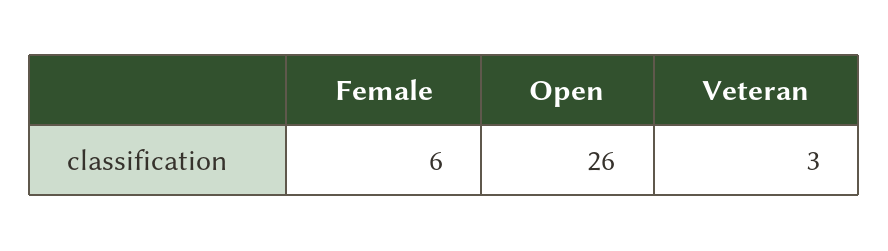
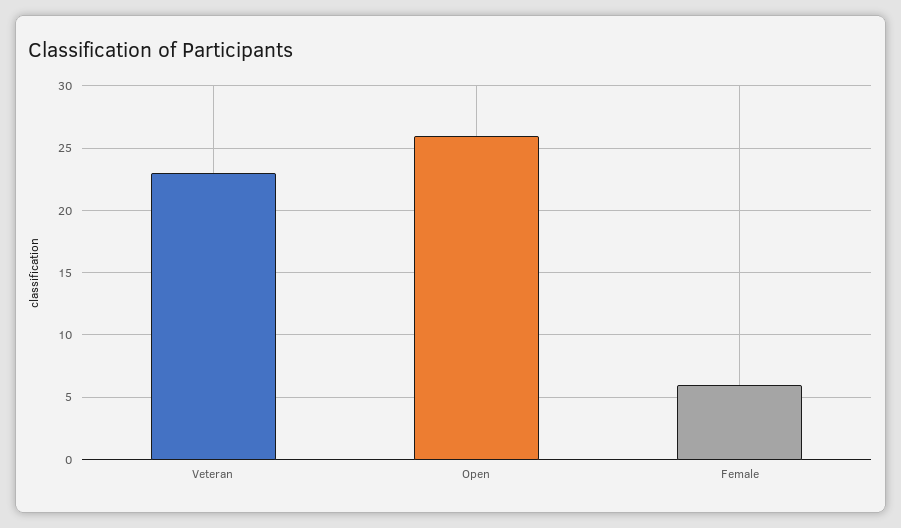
  {
    "Female": 6,
    "Open": 26,
-   "Veteran": 3
+   "Veteran": 23
  }

